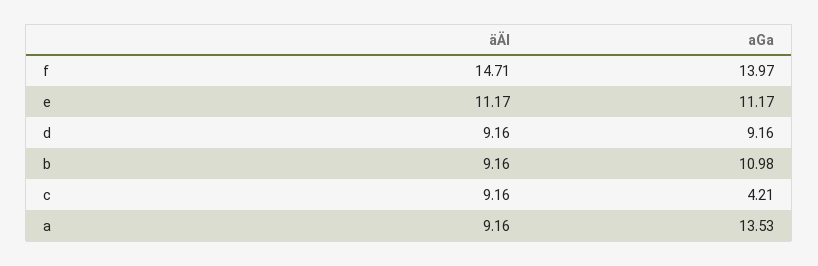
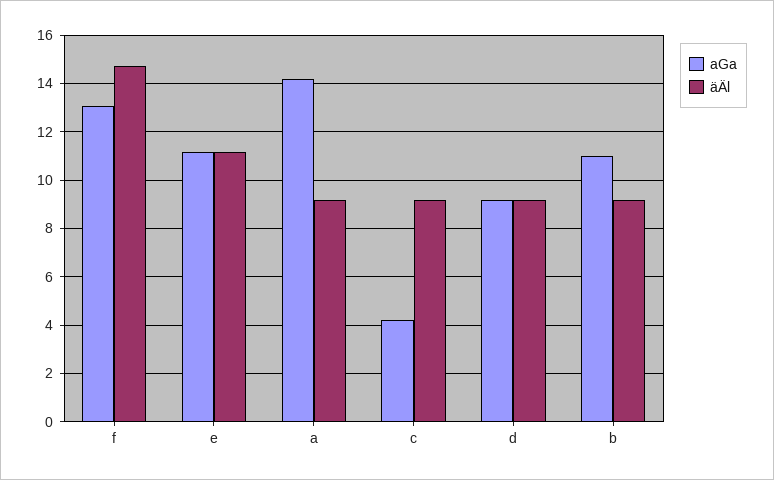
  {
    "äÄl": {
      "f": 14.71,
      "e": 11.17,
      "d": 9.16,
      "b": 9.16,
      "c": 9.16,
      "a": 9.16
    },
    "aGa": {
-     "f": 13.97,
+     "f": 13,
      "e": 11.17,
      "d": 9.16,
      "b": 10.98,
      "c": 4.21,
-     "a": 13.53
+     "a": 14.25
    }
  }

